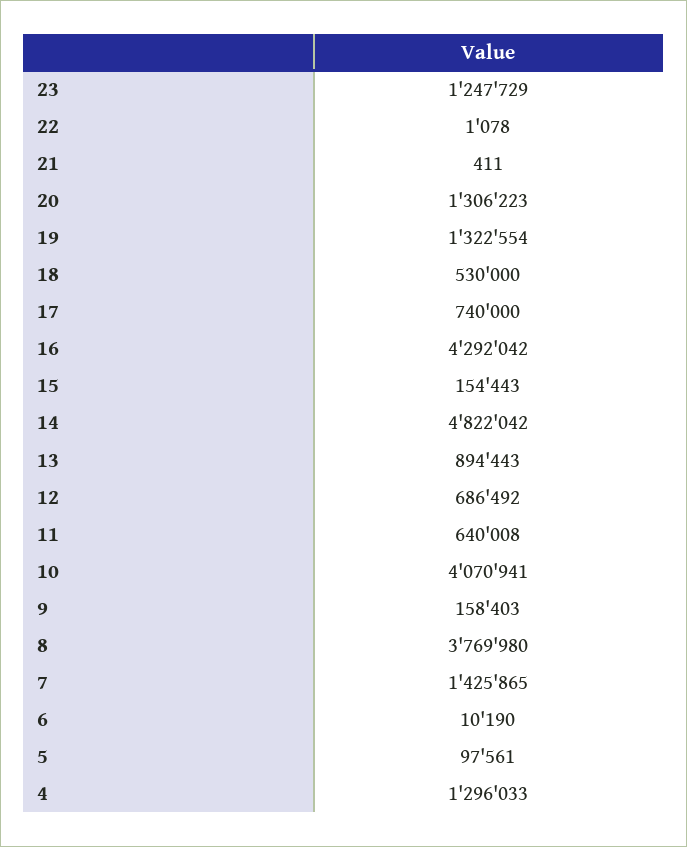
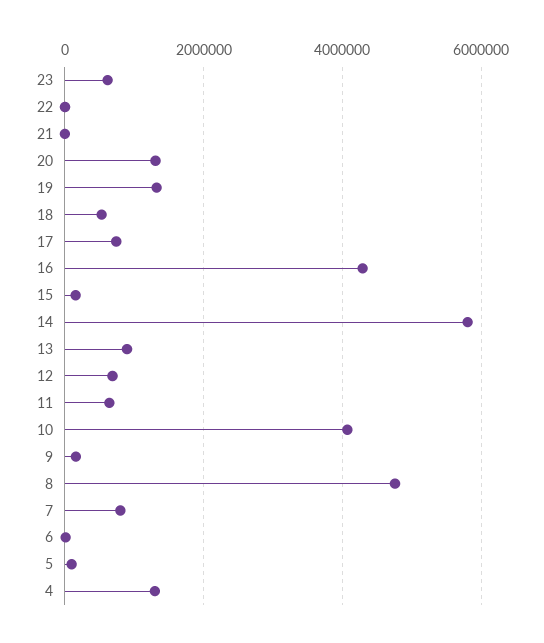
  {
-   "23": 1247729,
+   "23": 600000,
    "22": 1078,
    "21": 411,
    "20": 1306223,
    "19": 1322554,
    "18": 530000,
    "17": 740000,
    "16": 4292042,
    "15": 154443,
-   "14": 4822042,
+   "14": 5800000,
    "13": 894443,
    "12": 686492,
    "11": 640008,
    "10": 4070941,
    "9": 158403,
-   "8": 3769980,
+   "8": 4800000,
-   "7": 1425865,
+   "7": 800000,
    "6": 10190,
    "5": 97561,
    "4": 1296033
  }

